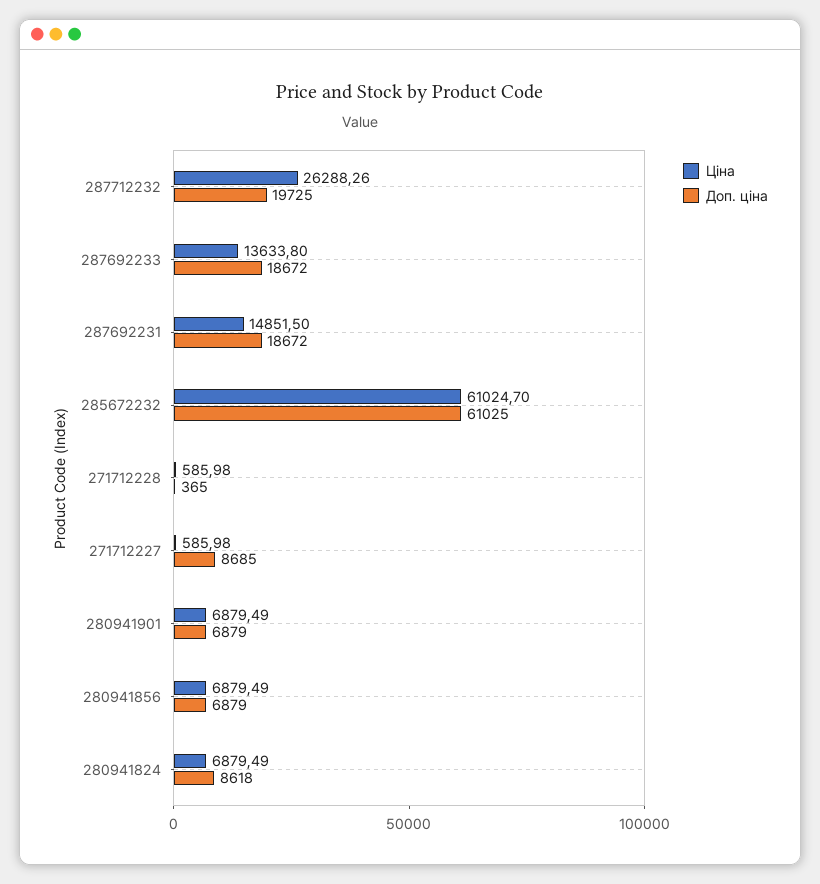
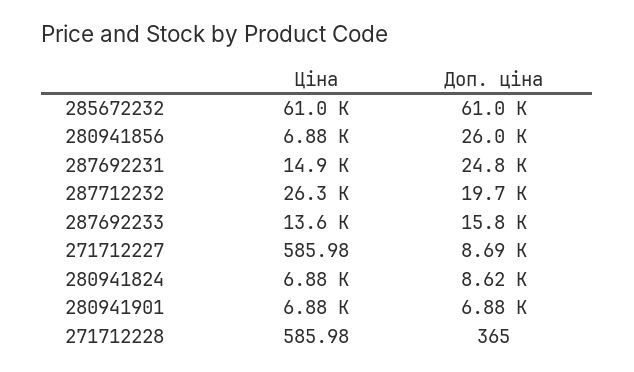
  {
    "Ціна": {
      "287712232": 26288.26,
      "287692233": 13633.8,
      "287692231": 14851.5,
      "285672232": 61024.7,
      "271712228": 585.98,
      "271712227": 585.98,
      "280941901": 6879.49,
      "280941856": 6879.49,
      "280941824": 6879.49
    },
    "Доп. ціна": {
      "287712232": 19725,
-     "287692233": 18672,
+     "287692233": 15800,
-     "287692231": 18672,
+     "287692231": 24800,
      "285672232": 61025,
      "271712228": 365,
      "271712227": 8685,
      "280941901": 6879,
-     "280941856": 6879,
+     "280941856": 26000,
      "280941824": 8618
    }
  }

